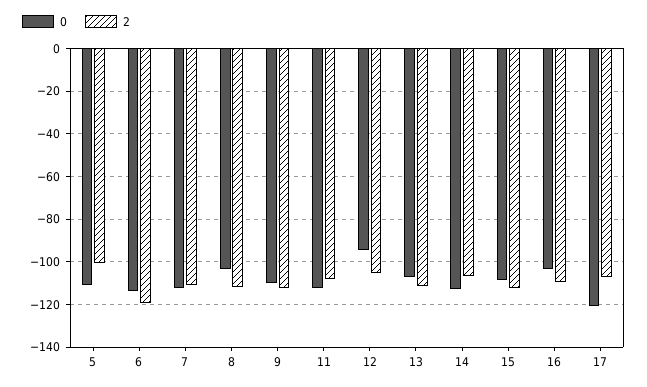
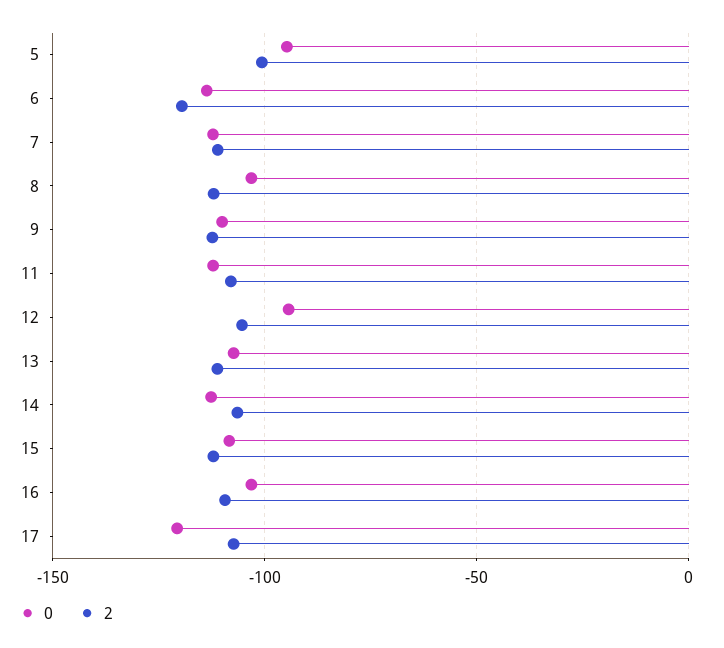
  {
    "0": {
-     "5": -110,
+     "5": -95,
      "6": -115,
      "7": -110,
      "8": -105,
      "9": -110,
      "11": -110,
      "12": -95,
      "13": -105,
      "14": -115,
      "15": -110,
      "16": -105,
      "17": -120
    },
    "2": {
      "5": -100,
      "6": -120,
      "7": -110,
      "8": -110,
      "9": -110,
      "11": -110,
      "12": -105,
      "13": -110,
      "14": -105,
      "15": -110,
      "16": -110,
      "17": -105
    }
  }

